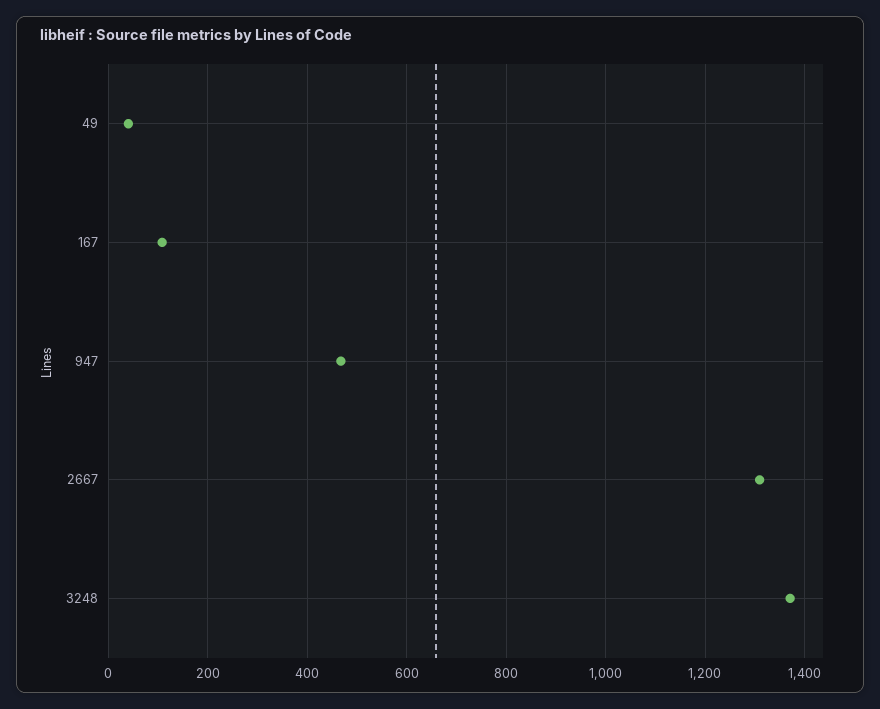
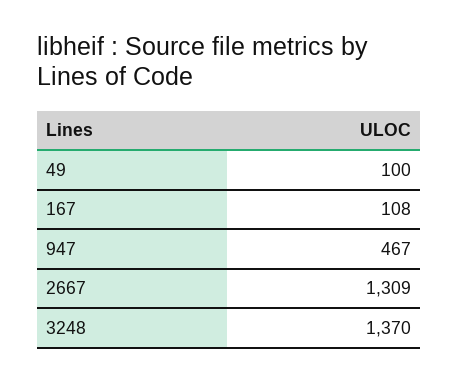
  {
-   "49": 40,
+   "49": 100,
    "167": 108,
    "947": 467,
    "2667": 1309,
    "3248": 1370
  }

